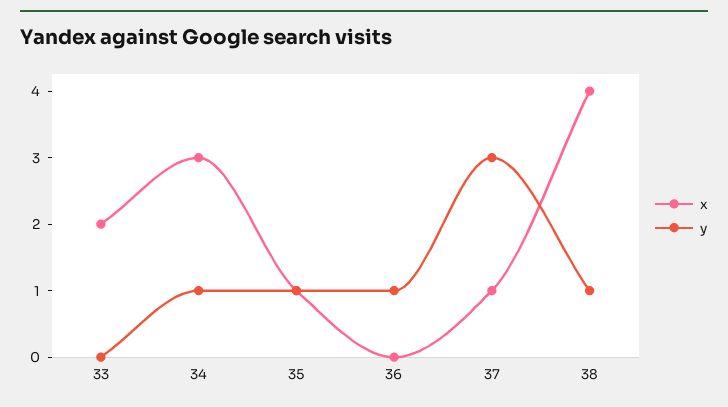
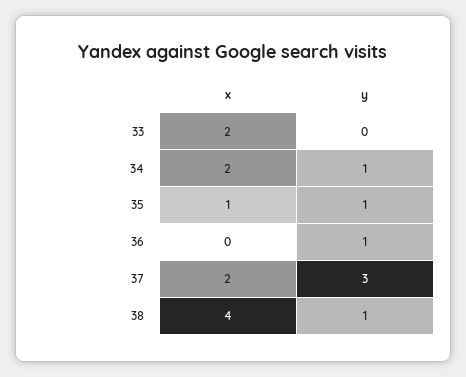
  {
    "x": {
      "33": 2,
-     "34": 3,
+     "34": 2,
      "35": 1,
      "36": 0,
-     "37": 1,
+     "37": 2,
      "38": 4
    },
    "y": {
      "33": 0,
      "34": 1,
      "35": 1,
      "36": 1,
      "37": 3,
      "38": 1
    }
  }

